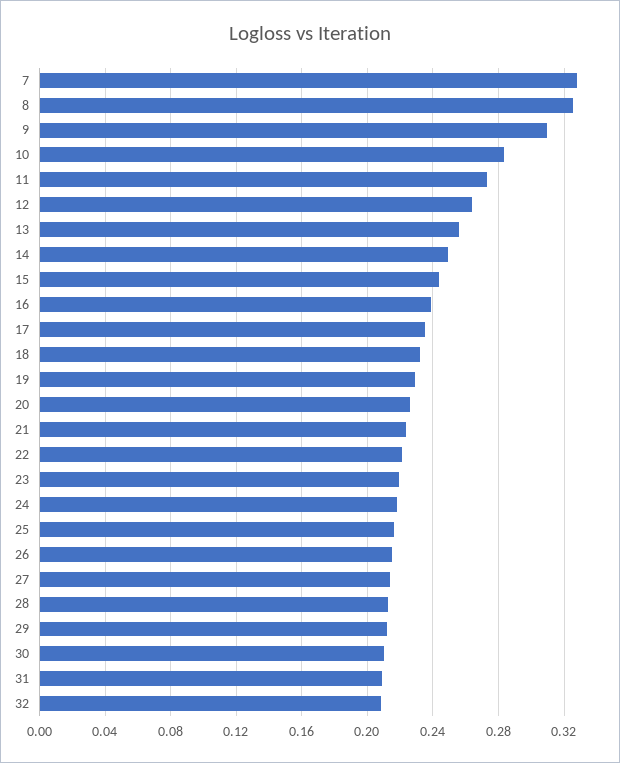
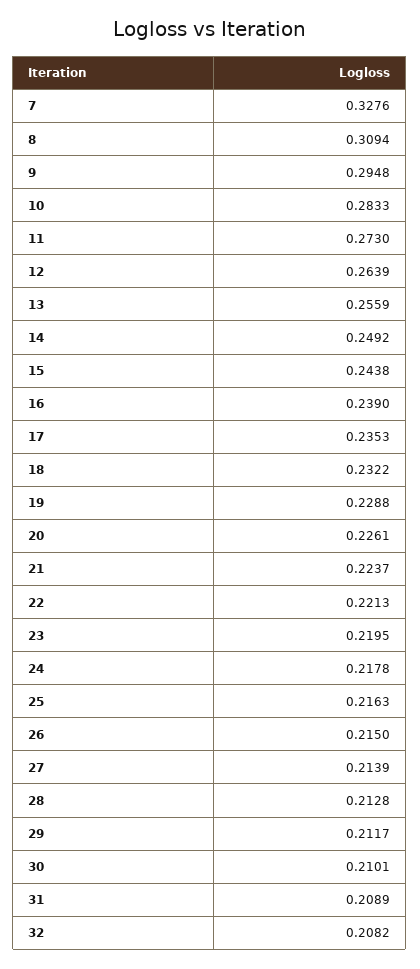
  {
    "7": 0.3276,
-   "8": 0.325,
+   "8": 0.3094,
-   "9": 0.31,
+   "9": 0.2948,
    "10": 0.2833,
    "11": 0.273,
    "12": 0.2639,
    "13": 0.2559,
    "14": 0.2492,
    "15": 0.2438,
    "16": 0.239,
    "17": 0.2353,
    "18": 0.2322,
    "19": 0.2288,
    "20": 0.2261,
    "21": 0.2237,
    "22": 0.2213,
    "23": 0.2195,
    "24": 0.2178,
    "25": 0.2163,
    "26": 0.215,
    "27": 0.2139,
    "28": 0.2128,
    "29": 0.2117,
    "30": 0.2101,
    "31": 0.2089,
    "32": 0.2082
  }

